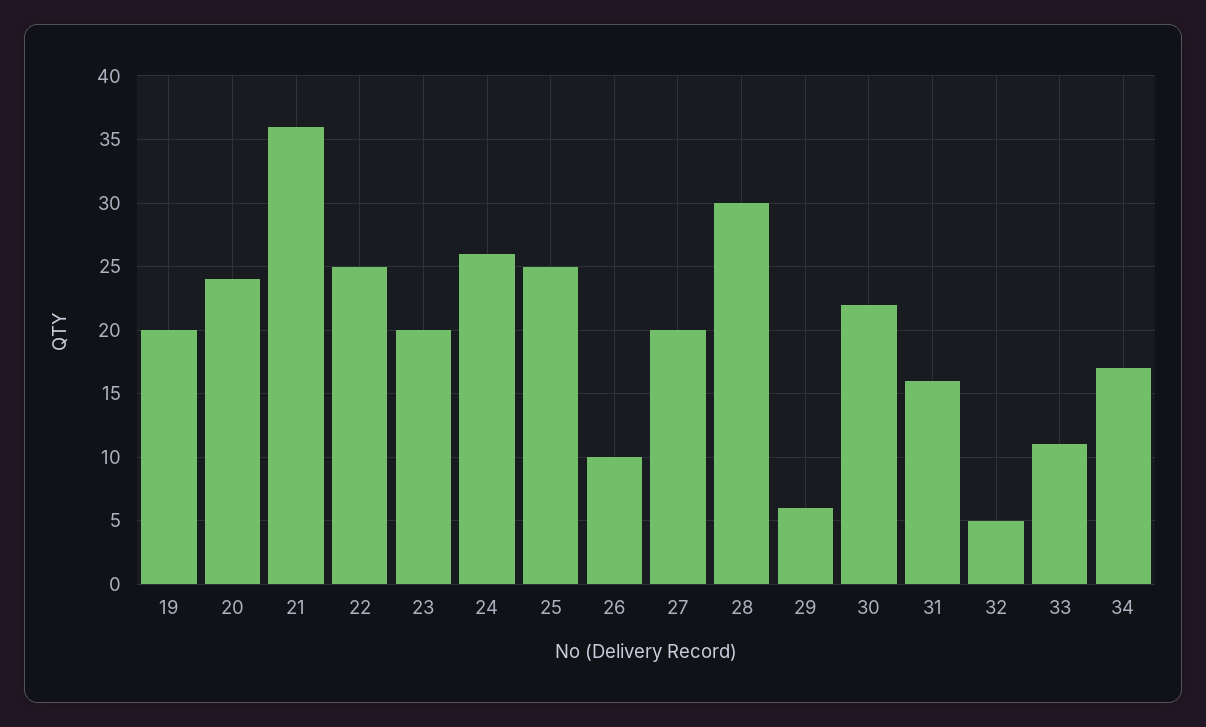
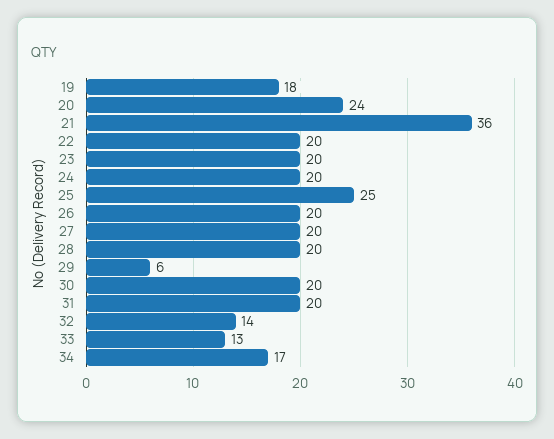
  {
-   "19": 20,
+   "19": 18,
    "20": 24,
    "21": 36,
-   "22": 25,
+   "22": 20,
    "23": 20,
-   "24": 26,
+   "24": 20,
    "25": 25,
-   "26": 10,
+   "26": 20,
    "27": 20,
-   "28": 30,
+   "28": 20,
    "29": 6,
-   "30": 22,
+   "30": 20,
-   "31": 16,
+   "31": 20,
-   "32": 5,
+   "32": 14,
-   "33": 11,
+   "33": 13,
    "34": 17
  }

